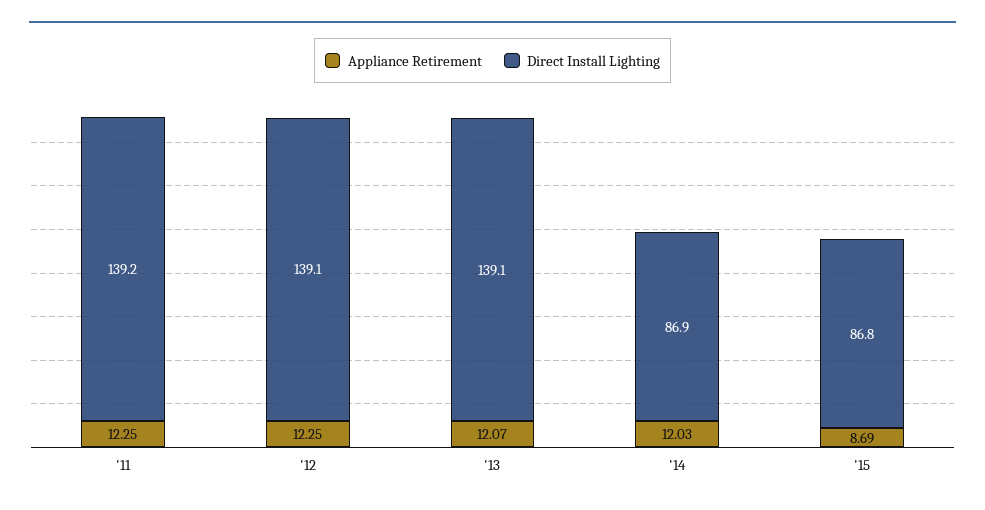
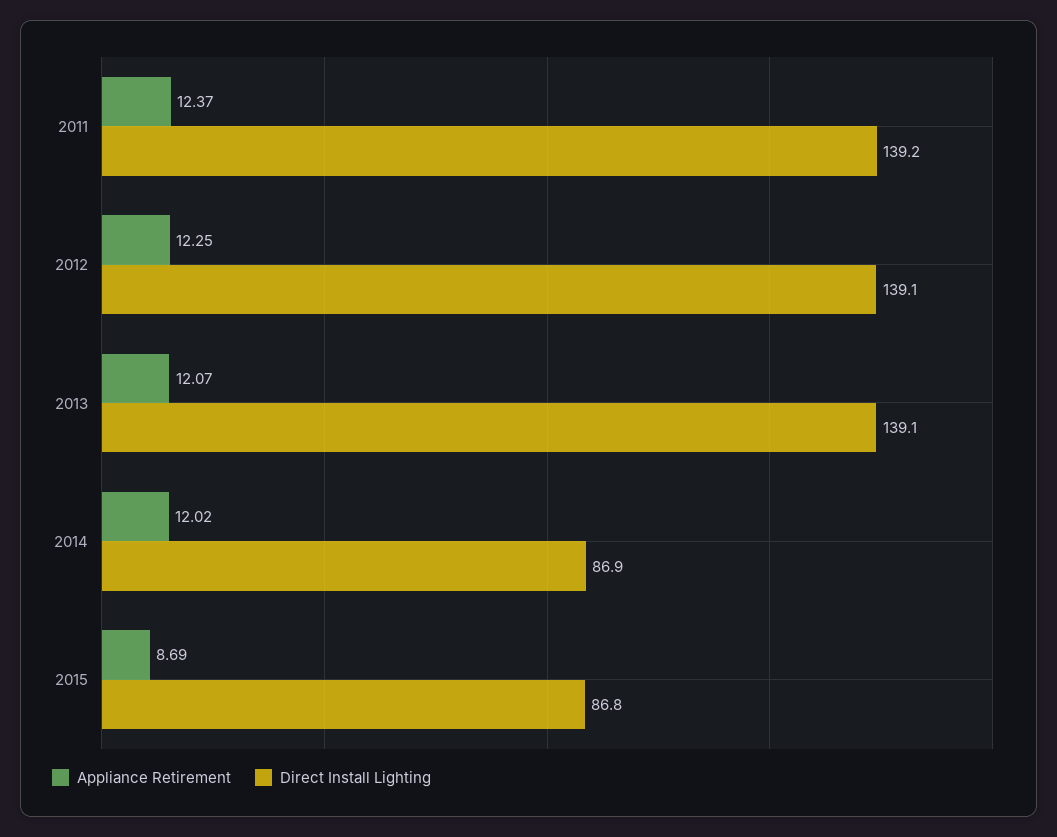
  {
    "Appliance Retirement": {
-     "'11": 12.25,
+     "'11": 12.37,
      "'12": 12.25,
      "'13": 12.07,
-     "'14": 12.03,
+     "'14": 12.02,
      "'15": 8.69
    },
    "Direct Install Lighting": {
      "'11": 139.2,
      "'12": 139.1,
      "'13": 139.1,
      "'14": 86.9,
      "'15": 86.8
    }
  }

